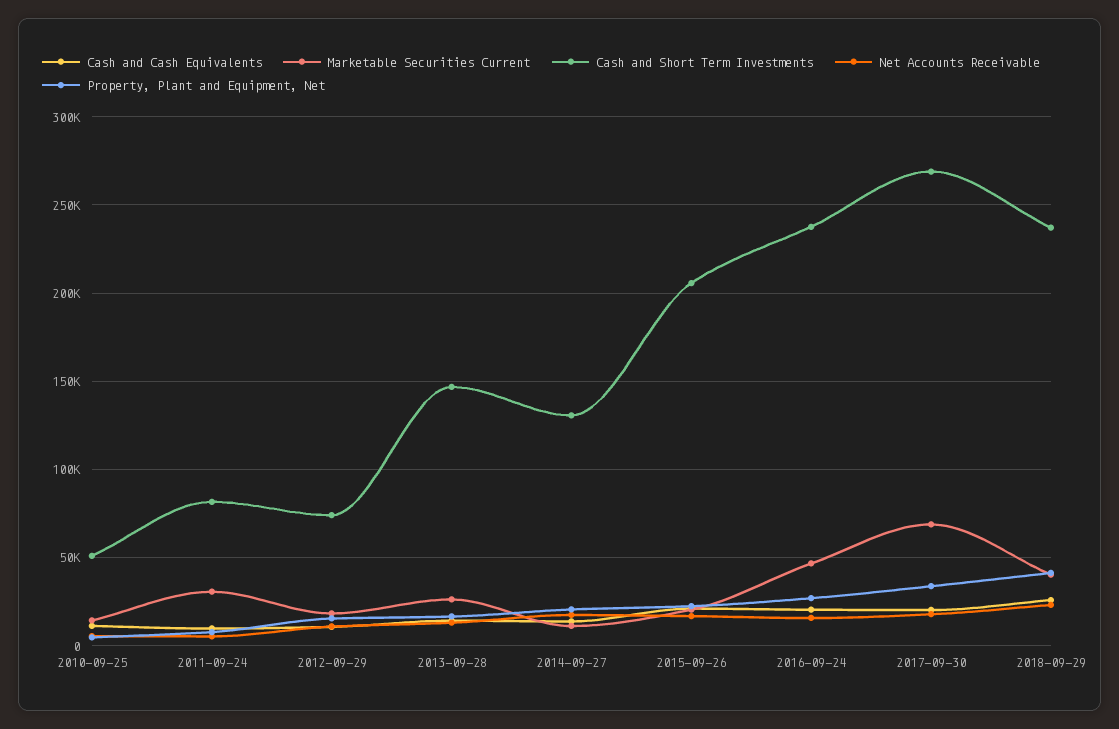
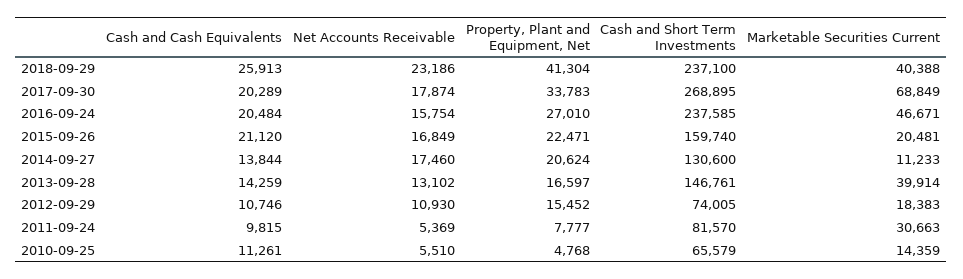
  {
    "Cash and Cash Equivalents": {
      "2010-09-25": 11261,
      "2011-09-24": 9815,
      "2012-09-29": 10746,
      "2013-09-28": 14259,
      "2014-09-27": 13844,
      "2015-09-26": 21120,
      "2016-09-24": 20484,
      "2017-09-30": 20289,
      "2018-09-29": 25913
    },
    "Marketable Securities Current": {
      "2010-09-25": 14359,
      "2011-09-24": 30663,
      "2012-09-29": 18383,
-     "2013-09-28": 25000,
+     "2013-09-28": 39914,
      "2014-09-27": 11233,
      "2015-09-26": 20481,
      "2016-09-24": 46671,
      "2017-09-30": 68849,
      "2018-09-29": 40388
    },
    "Cash and Short Term Investments": {
-     "2010-09-25": 50000,
+     "2010-09-25": 65579,
      "2011-09-24": 81570,
      "2012-09-29": 74005,
      "2013-09-28": 146761,
      "2014-09-27": 130600,
-     "2015-09-26": 205000,
+     "2015-09-26": 159740,
      "2016-09-24": 237585,
      "2017-09-30": 268895,
      "2018-09-29": 237100
    },
    "Net Accounts Receivable": {
      "2010-09-25": 5510,
      "2011-09-24": 5369,
      "2012-09-29": 10930,
      "2013-09-28": 13102,
      "2014-09-27": 17460,
      "2015-09-26": 16849,
      "2016-09-24": 15754,
      "2017-09-30": 17874,
      "2018-09-29": 23186
    },
    "Property, Plant and Equipment, Net": {
      "2010-09-25": 4768,
      "2011-09-24": 7777,
      "2012-09-29": 15452,
      "2013-09-28": 16597,
      "2014-09-27": 20624,
      "2015-09-26": 22471,
      "2016-09-24": 27010,
      "2017-09-30": 33783,
      "2018-09-29": 41304
    }
  }

